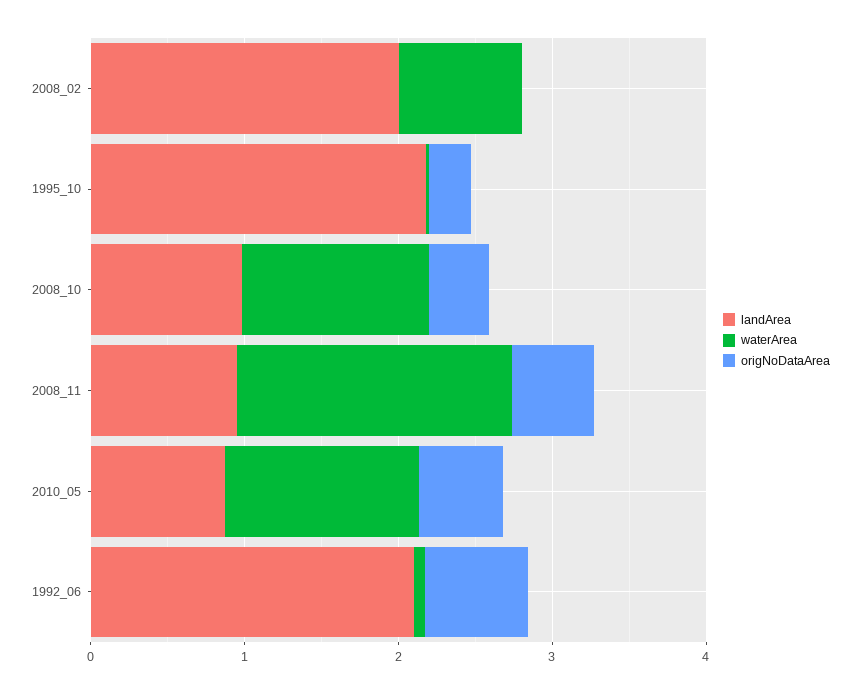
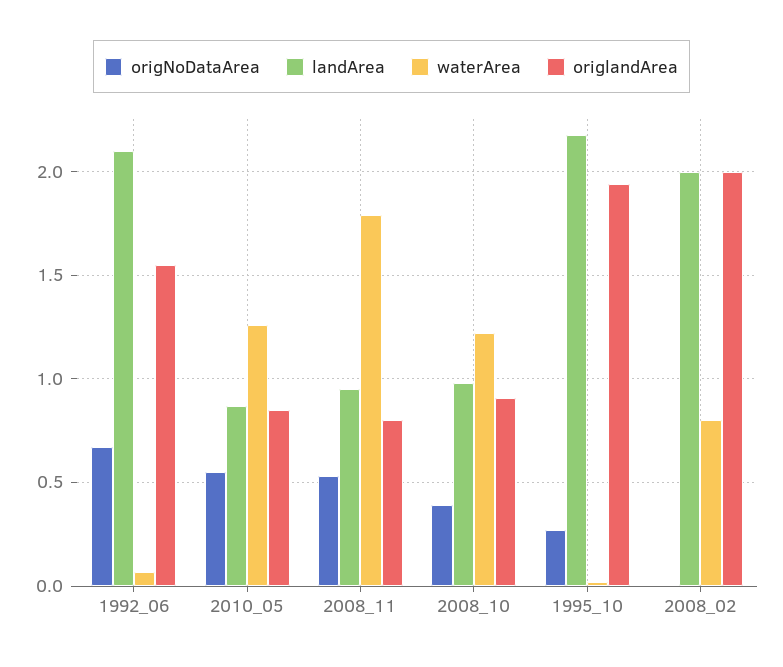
  {
    "landArea": {
      "2008_02": 2,
      "1995_10": 2.2,
      "2008_10": 1,
      "2008_11": 0.95,
      "2010_05": 0.85,
      "1992_06": 2.1
    },
    "waterArea": {
      "2008_02": 0.8,
      "1995_10": 0,
      "2008_10": 1.2,
      "2008_11": 1.8,
      "2010_05": 1.25,
      "1992_06": 0.05
    },
    "origNoDataArea": {
      "2008_02": 0,
      "1995_10": 0.25,
      "2008_10": 0.4,
      "2008_11": 0.55,
      "2010_05": 0.55,
      "1992_06": 0.65
-   }
+   },
+   "origlandArea": {
+     "1992_06": 1.55,
+     "2010_05": 0.85,
+     "2008_11": 0.8,
+     "2008_10": 0.9,
+     "1995_10": 1.95,
+     "2008_02": 2
+   }
  }

